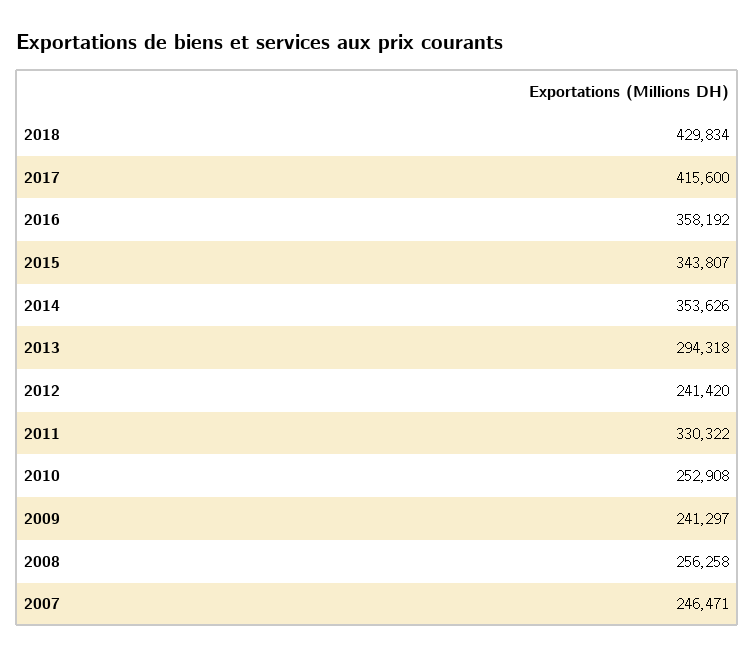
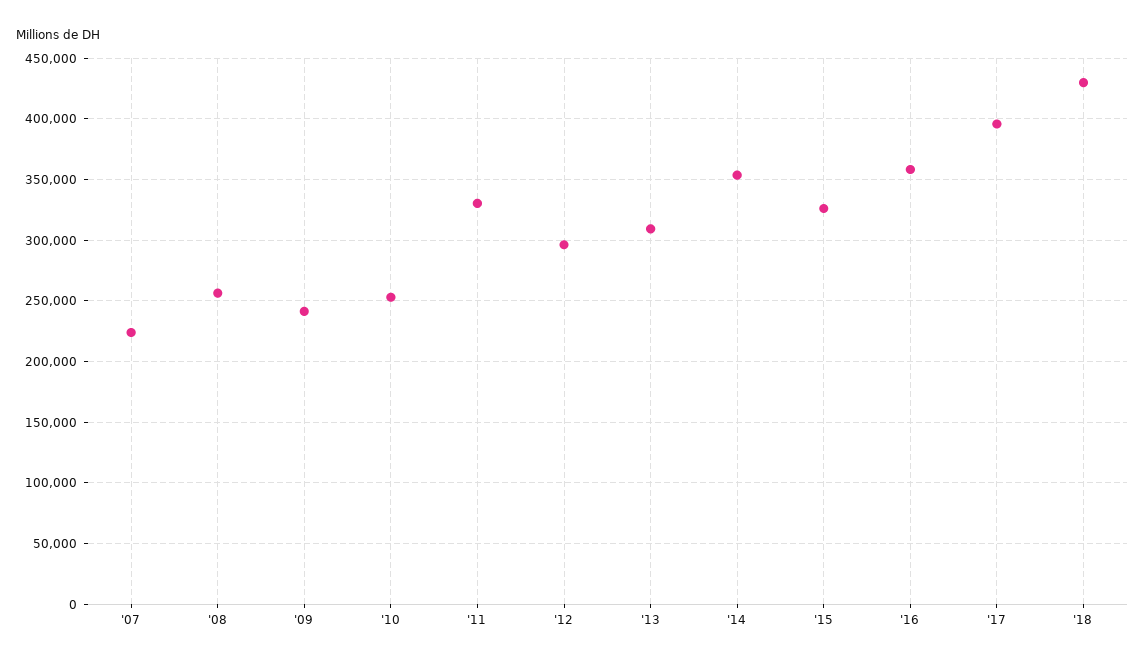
  {
    "2018": 429834,
-   "2017": 415600,
+   "2017": 395000,
    "2016": 358192,
-   "2015": 343807,
+   "2015": 325000,
    "2014": 353626,
-   "2013": 294318,
+   "2013": 310000,
-   "2012": 241420,
+   "2012": 295000,
    "2011": 330322,
    "2010": 252908,
    "2009": 241297,
    "2008": 256258,
-   "2007": 246471
+   "2007": 225000
  }

